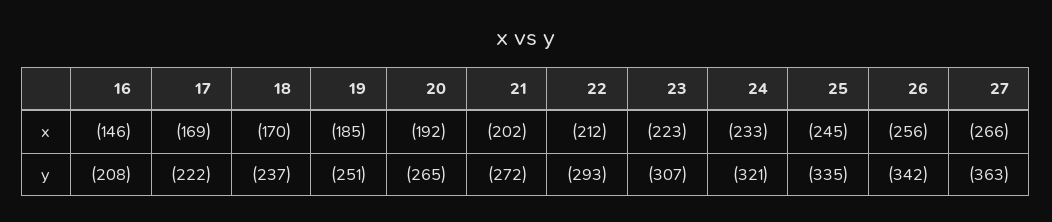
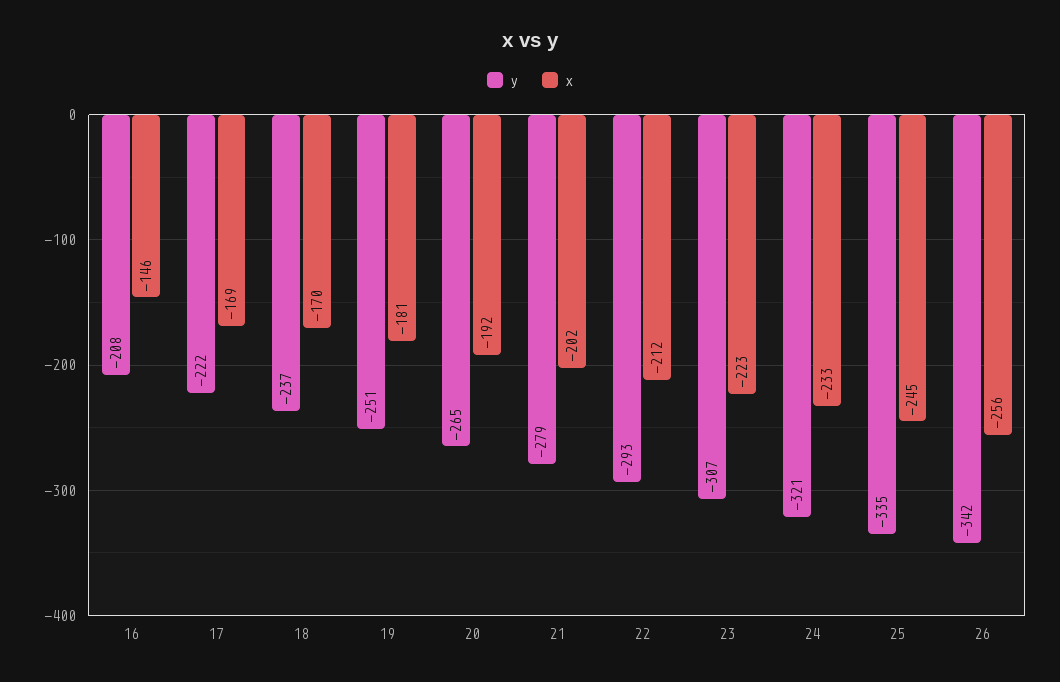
  {
    "x": {
      "16": -146,
      "17": -169,
      "18": -170,
-     "19": -185,
+     "19": -181,
      "20": -192,
      "21": -202,
      "22": -212,
      "23": -223,
      "24": -233,
      "25": -245,
-     "26": -256,
+     "26": -256
-     "27": -266
    },
    "y": {
      "16": -208,
      "17": -222,
      "18": -237,
      "19": -251,
      "20": -265,
-     "21": -272,
+     "21": -279,
      "22": -293,
      "23": -307,
      "24": -321,
      "25": -335,
-     "26": -342,
+     "26": -342
-     "27": -363
    }
  }

